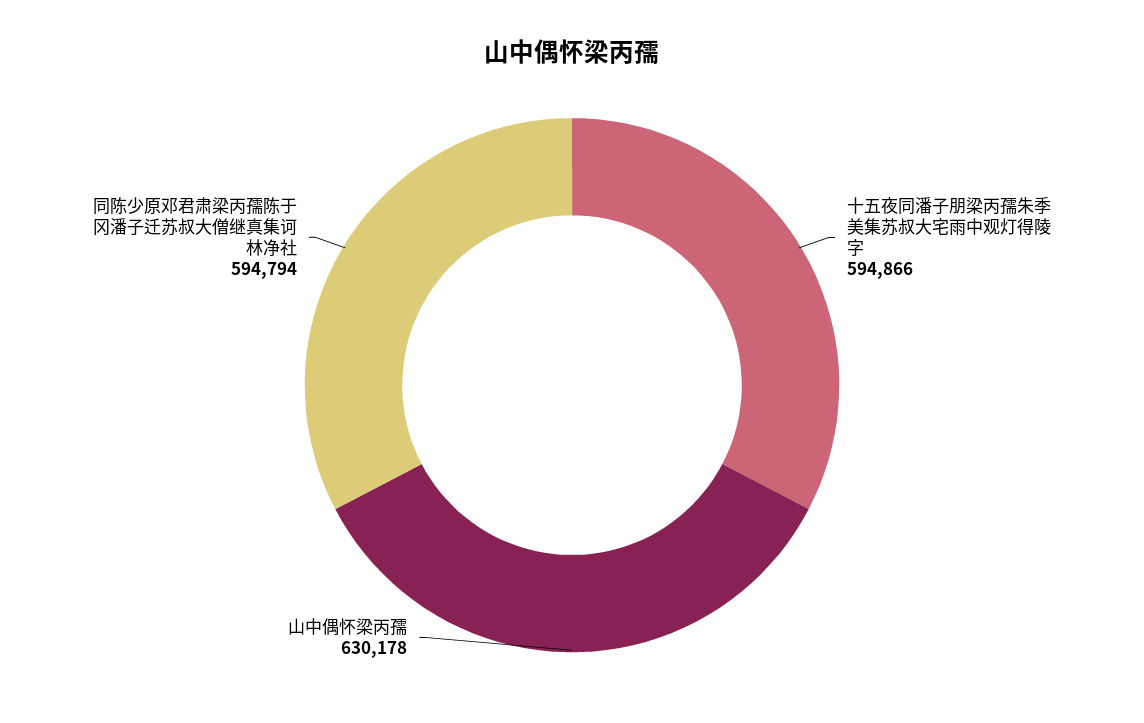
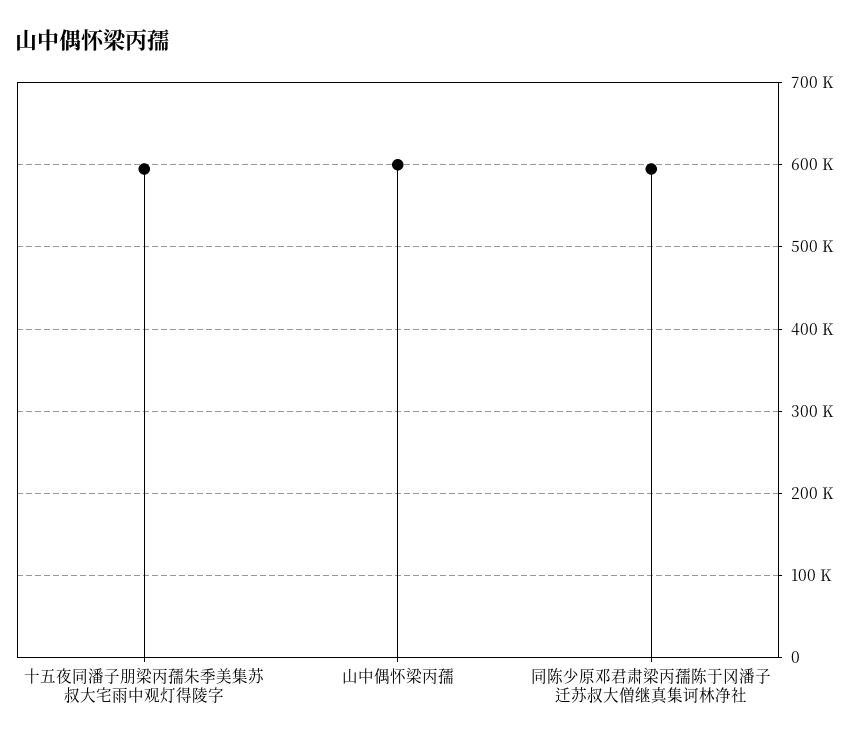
  {
    "十五夜同潘子朋梁丙孺朱季美集苏叔大宅雨中观灯得陵字": 594866,
-   "山中偶怀梁丙孺": 630178,
+   "山中偶怀梁丙孺": 600000,
    "同陈少原邓君肃梁丙孺陈于冈潘子迁苏叔大僧继真集诃林净社": 594794
  }

